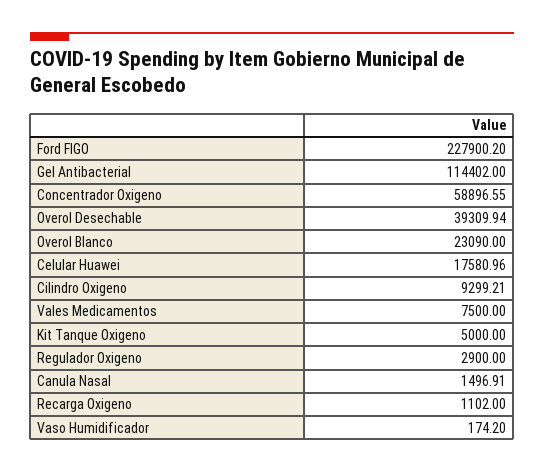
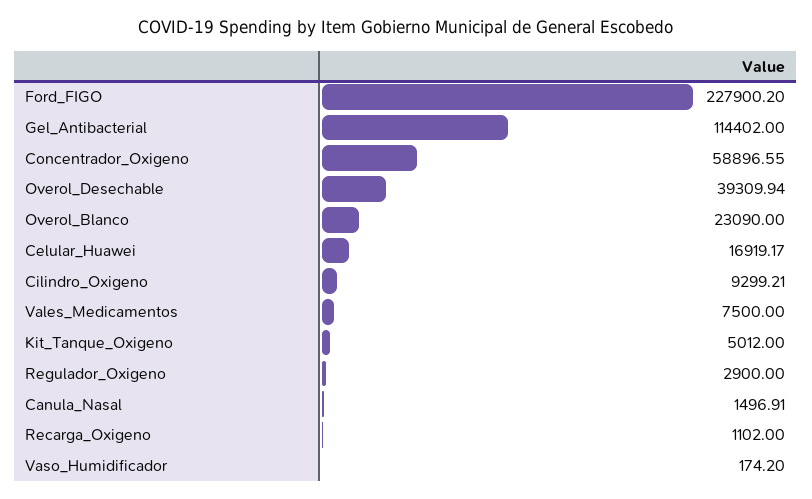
  {
    "Ford FIGO": 227900.2,
    "Gel Antibacterial": 114402,
    "Concentrador Oxigeno": 58896.55,
    "Overol Desechable": 39309.94,
    "Overol Blanco": 23090,
-   "Celular Huawei": 17580.96,
+   "Celular Huawei": 16919.17,
    "Cilindro Oxigeno": 9299.21,
    "Vales Medicamentos": 7500,
-   "Kit Tanque Oxigeno": 5000,
+   "Kit Tanque Oxigeno": 5012,
    "Regulador Oxigeno": 2900,
    "Canula Nasal": 1496.91,
    "Recarga Oxigeno": 1102,
    "Vaso Humidificador": 174.2
  }

